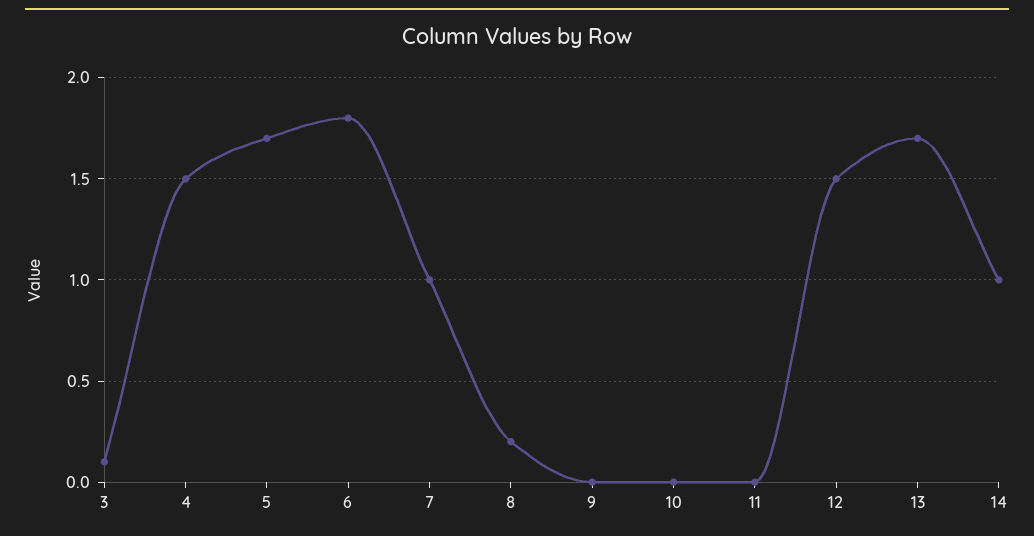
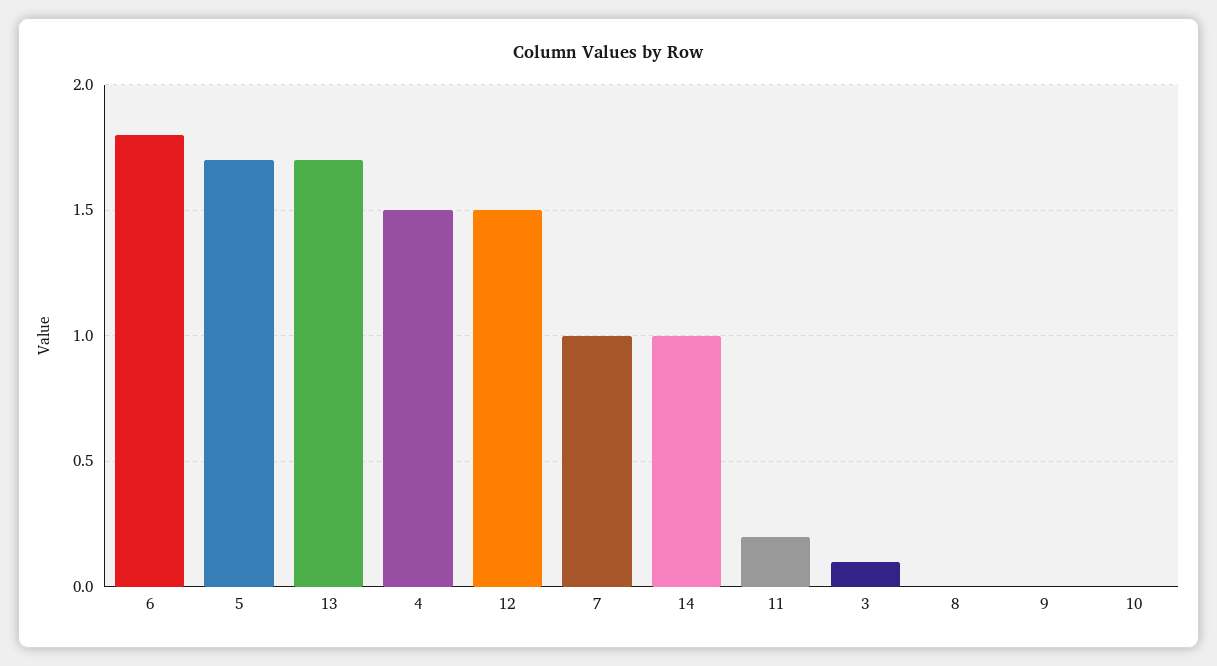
  {
    "3": 0.1,
    "4": 1.5,
    "5": 1.7,
    "6": 1.8,
    "7": 1,
-   "8": 0.2,
+   "8": 0,
    "9": 0,
    "10": 0,
-   "11": 0,
+   "11": 0.2,
    "12": 1.5,
    "13": 1.7,
    "14": 1
  }

